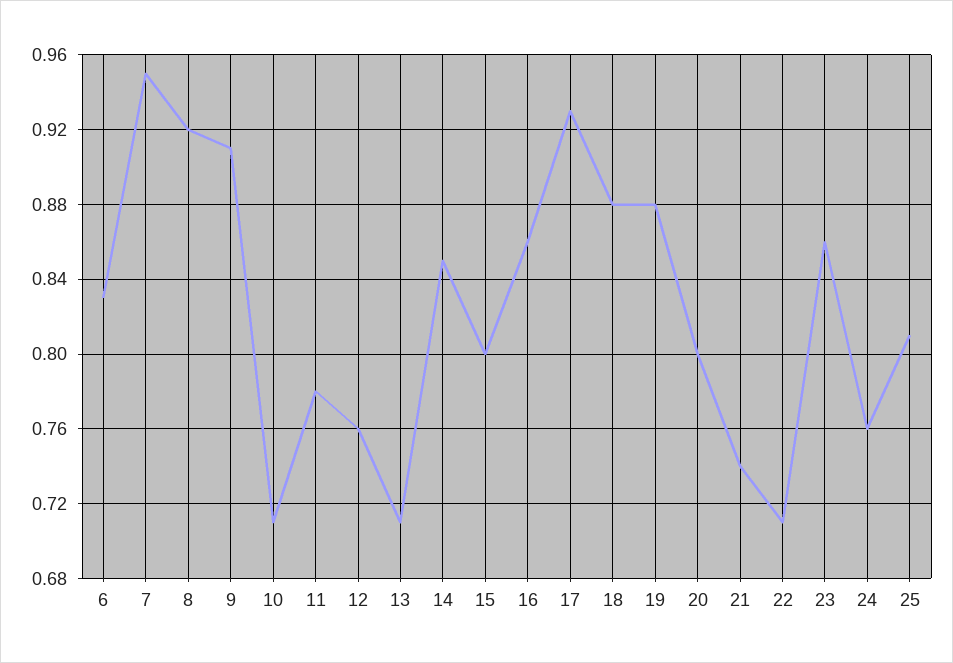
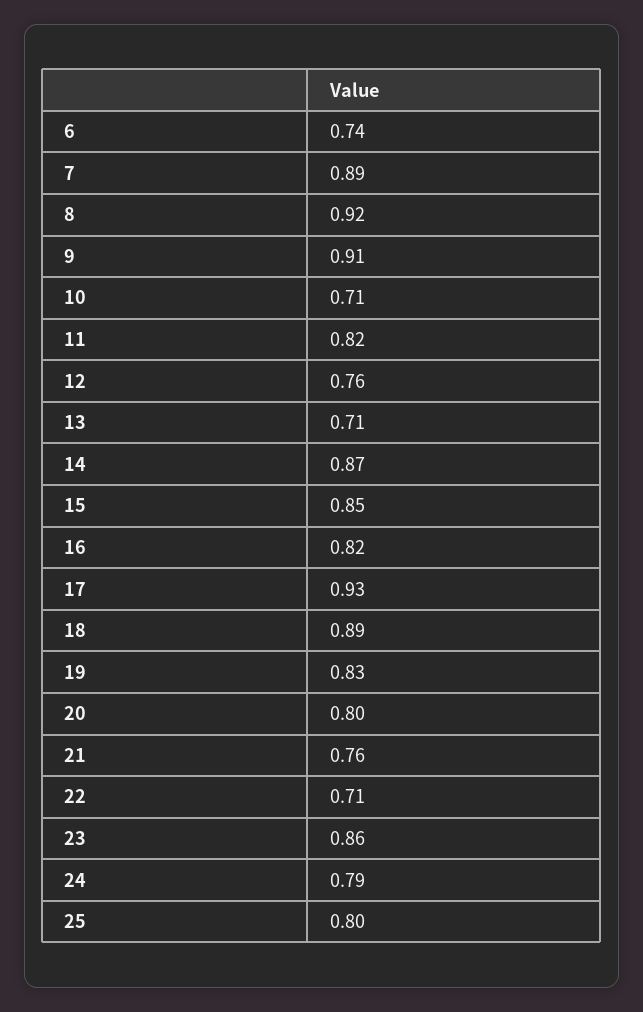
  {
-   "6": 0.83,
+   "6": 0.74,
-   "7": 0.95,
+   "7": 0.89,
    "8": 0.92,
    "9": 0.91,
    "10": 0.71,
-   "11": 0.78,
+   "11": 0.82,
    "12": 0.76,
    "13": 0.71,
-   "14": 0.85,
+   "14": 0.87,
-   "15": 0.8,
+   "15": 0.85,
-   "16": 0.86,
+   "16": 0.82,
    "17": 0.93,
-   "18": 0.88,
+   "18": 0.89,
-   "19": 0.88,
+   "19": 0.83,
    "20": 0.8,
-   "21": 0.74,
+   "21": 0.76,
    "22": 0.71,
    "23": 0.86,
-   "24": 0.76,
+   "24": 0.79,
-   "25": 0.81
+   "25": 0.8
  }

